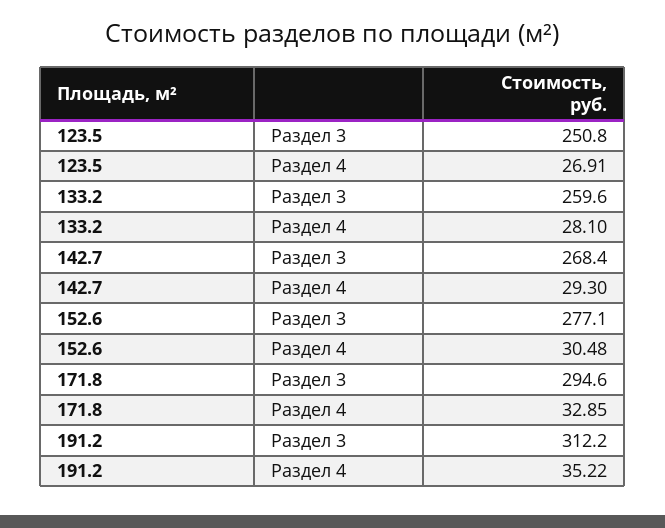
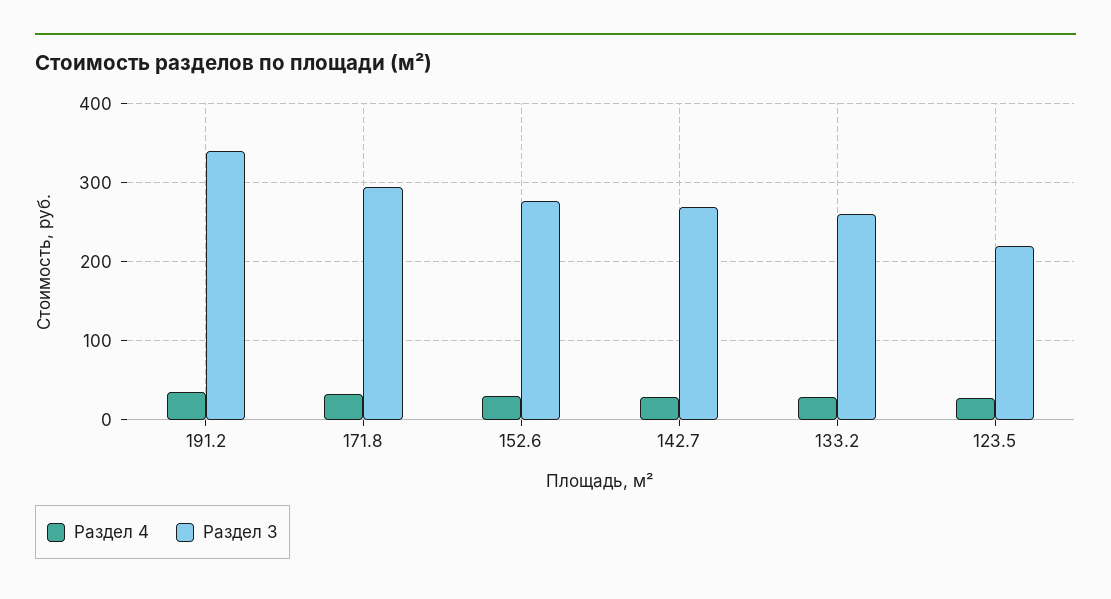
  {
    "Раздел 3": {
-     "123.5": 250.8,
+     "123.5": 220,
      "133.2": 259.6,
      "142.7": 268.4,
      "152.6": 277.1,
      "171.8": 294.6,
-     "191.2": 312.2
+     "191.2": 340
    },
    "Раздел 4": {
      "123.5": 26.91,
      "133.2": 28.1,
      "142.7": 29.3,
      "152.6": 30.48,
      "171.8": 32.85,
      "191.2": 35.22
    }
  }

